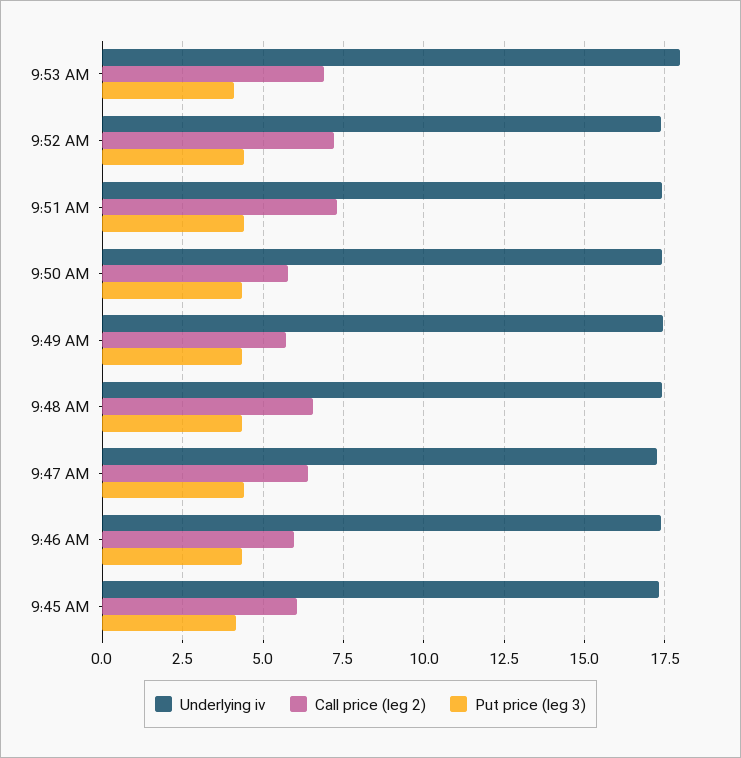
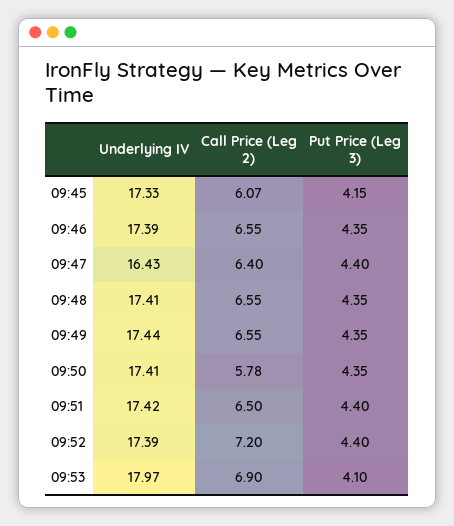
  {
    "Underlying iv": {
      "9:53 AM": 17.97,
      "9:52 AM": 17.39,
      "9:51 AM": 17.42,
      "9:50 AM": 17.41,
      "9:49 AM": 17.44,
      "9:48 AM": 17.41,
-     "9:47 AM": 17.25,
+     "9:47 AM": 16.43,
      "9:46 AM": 17.39,
      "9:45 AM": 17.33
    },
    "Call price (leg 2)": {
      "9:53 AM": 6.9,
      "9:52 AM": 7.2,
-     "9:51 AM": 7.25,
+     "9:51 AM": 6.5,
      "9:50 AM": 5.78,
-     "9:49 AM": 5.75,
+     "9:49 AM": 6.55,
      "9:48 AM": 6.55,
      "9:47 AM": 6.4,
-     "9:46 AM": 6,
+     "9:46 AM": 6.55,
      "9:45 AM": 6.07
    },
    "Put price (leg 3)": {
      "9:53 AM": 4.1,
      "9:52 AM": 4.4,
      "9:51 AM": 4.4,
      "9:50 AM": 4.35,
      "9:49 AM": 4.35,
      "9:48 AM": 4.35,
      "9:47 AM": 4.4,
      "9:46 AM": 4.35,
      "9:45 AM": 4.15
    }
  }

